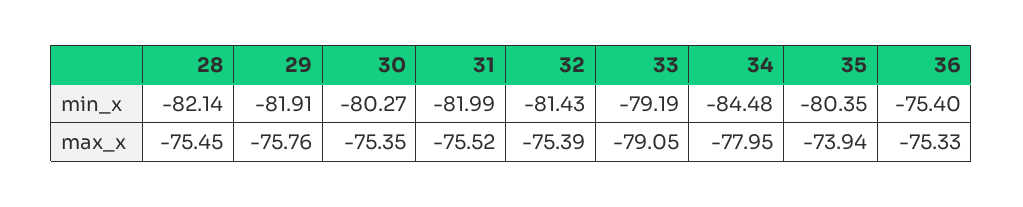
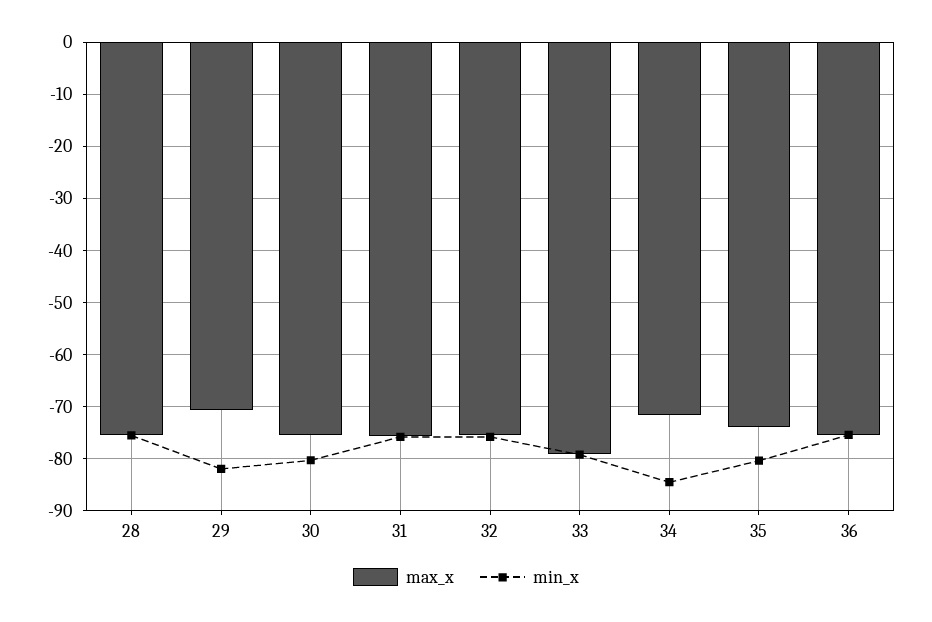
  {
    "min_x": {
-     "28": -82.14,
+     "28": -76,
      "29": -81.91,
      "30": -80.27,
-     "31": -81.99,
+     "31": -76,
-     "32": -81.43,
+     "32": -76,
      "33": -79.19,
      "34": -84.48,
      "35": -80.35,
      "36": -75.4
    },
    "max_x": {
      "28": -75.45,
-     "29": -75.76,
+     "29": -70,
      "30": -75.35,
      "31": -75.52,
      "32": -75.39,
      "33": -79.05,
-     "34": -77.95,
+     "34": -72,
      "35": -73.94,
      "36": -75.33
    }
  }

